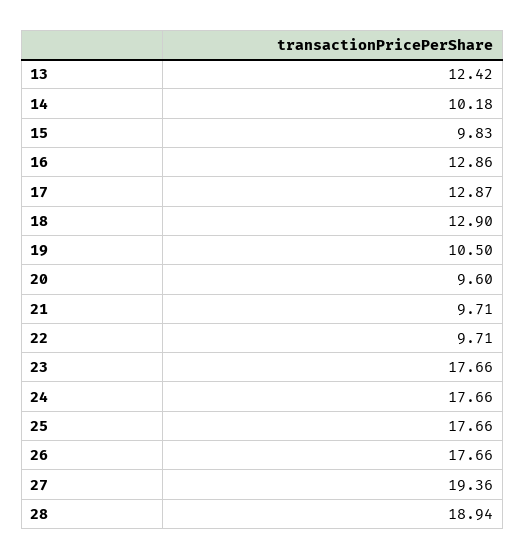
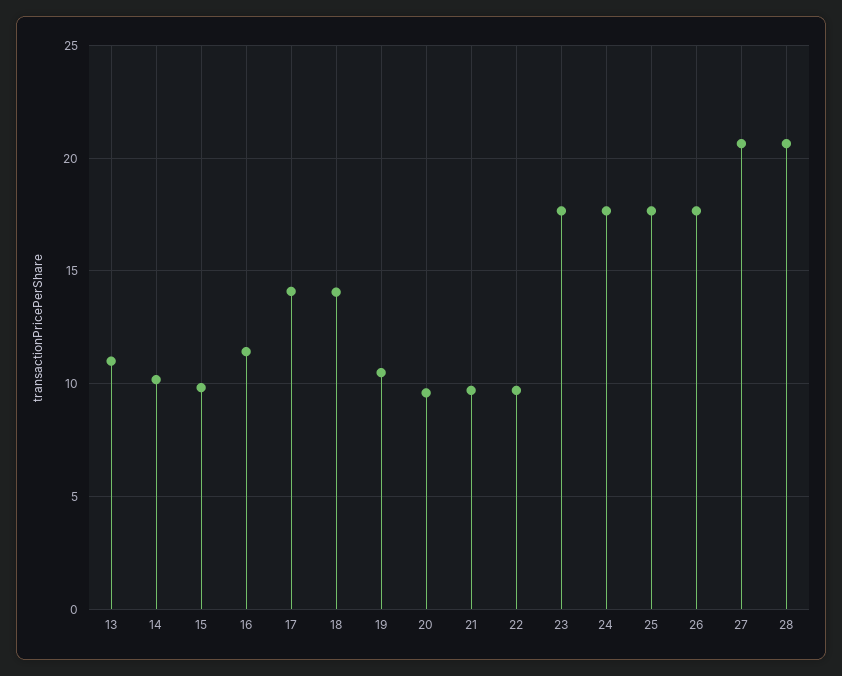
  {
-   "13": 12.42,
+   "13": 11,
    "14": 10.18,
    "15": 9.83,
-   "16": 12.86,
+   "16": 11.5,
-   "17": 12.87,
+   "17": 14,
-   "18": 12.9,
+   "18": 14,
    "19": 10.5,
    "20": 9.6,
    "21": 9.71,
    "22": 9.71,
    "23": 17.66,
    "24": 17.66,
    "25": 17.66,
    "26": 17.66,
-   "27": 19.36,
+   "27": 20.5,
-   "28": 18.94
+   "28": 20.5
  }

